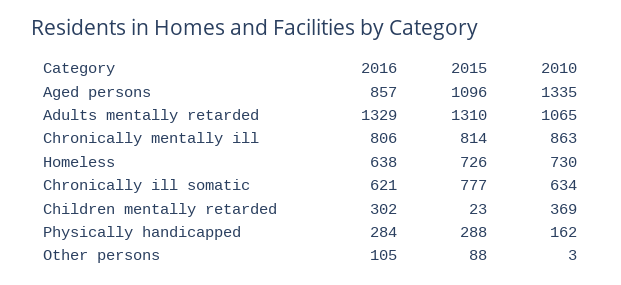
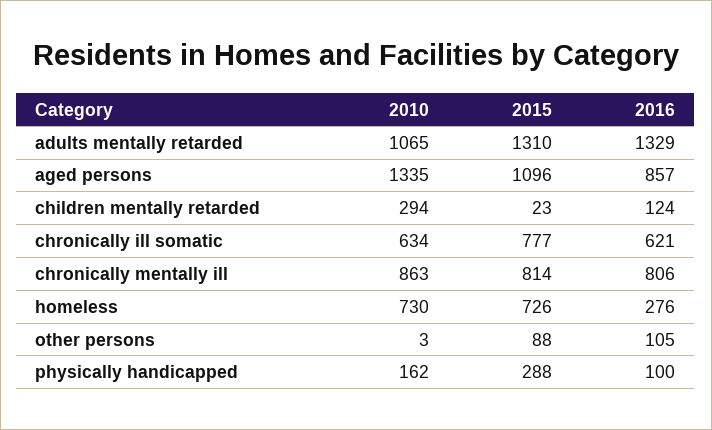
  {
    "2016": {
      "Aged persons": 857,
      "Adults mentally retarded": 1329,
      "Chronically mentally ill": 806,
-     "Homeless": 638,
+     "Homeless": 276,
      "Chronically ill somatic": 621,
-     "Children mentally retarded": 302,
+     "Children mentally retarded": 124,
-     "Physically handicapped": 284,
+     "Physically handicapped": 100,
      "Other persons": 105
    },
    "2015": {
      "Aged persons": 1096,
      "Adults mentally retarded": 1310,
      "Chronically mentally ill": 814,
      "Homeless": 726,
      "Chronically ill somatic": 777,
      "Children mentally retarded": 23,
      "Physically handicapped": 288,
      "Other persons": 88
    },
    "2010": {
      "Aged persons": 1335,
      "Adults mentally retarded": 1065,
      "Chronically mentally ill": 863,
      "Homeless": 730,
      "Chronically ill somatic": 634,
-     "Children mentally retarded": 369,
+     "Children mentally retarded": 294,
      "Physically handicapped": 162,
      "Other persons": 3
    }
  }

